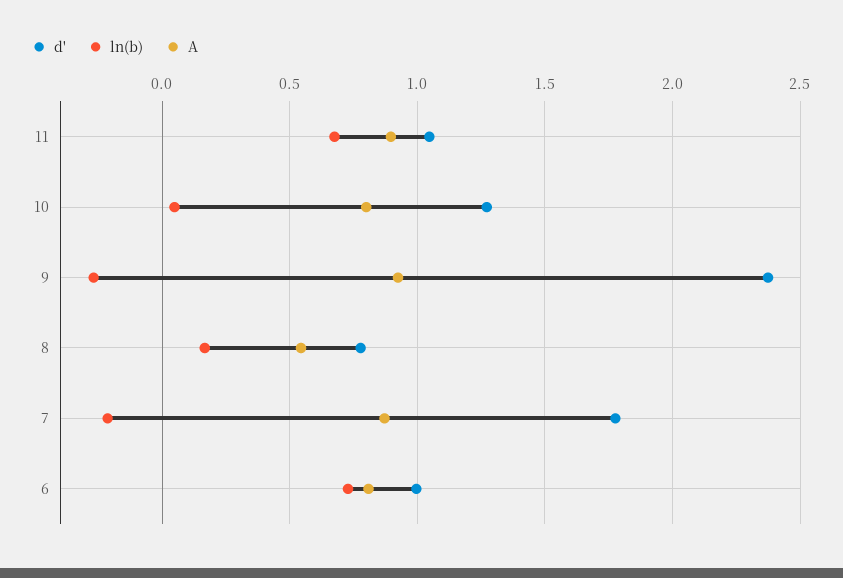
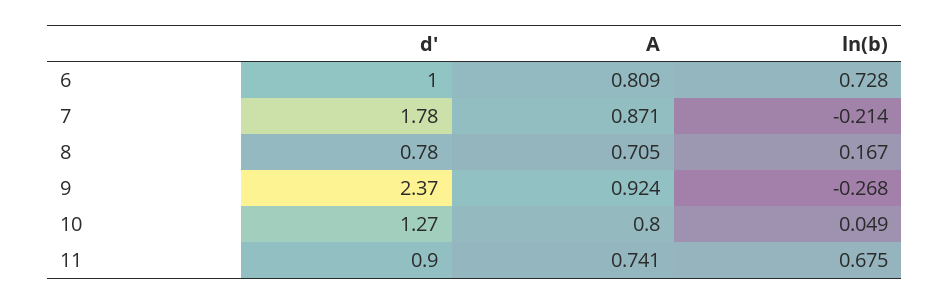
  {
    "d'": {
-     "11": 1.05,
+     "11": 0.9,
      "10": 1.27,
      "9": 2.37,
      "8": 0.78,
      "7": 1.78,
      "6": 1
    },
    "ln(b)": {
      "11": 0.675,
      "10": 0.049,
      "9": -0.268,
      "8": 0.167,
      "7": -0.214,
      "6": 0.728
    },
    "A": {
-     "11": 0.9,
+     "11": 0.741,
      "10": 0.8,
      "9": 0.924,
-     "8": 0.55,
+     "8": 0.705,
      "7": 0.871,
      "6": 0.809
    }
  }

